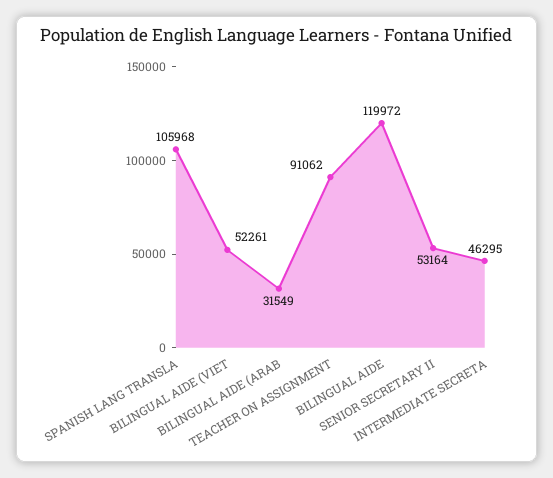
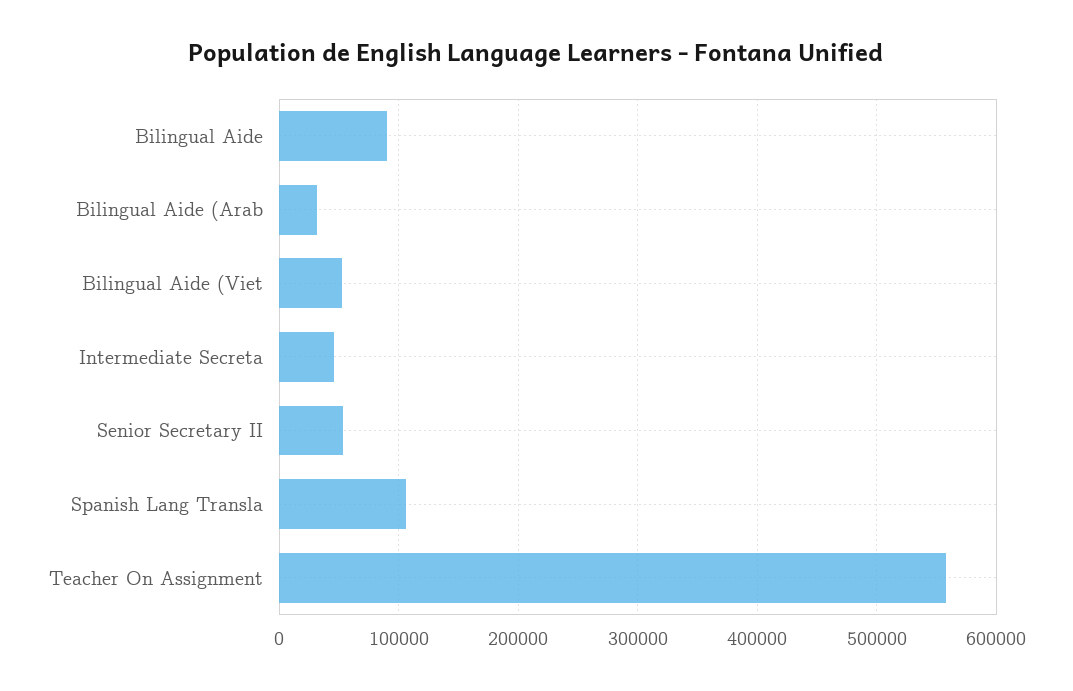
  {
    "SPANISH LANG TRANSLA": 105968,
    "BILINGUAL AIDE (VIET": 52261,
    "BILINGUAL AIDE (ARAB": 31549,
-   "TEACHER ON ASSIGNMENT": 91062,
+   "TEACHER ON ASSIGNMENT": 560000,
-   "BILINGUAL AIDE": 119972,
+   "BILINGUAL AIDE": 90000,
    "SENIOR SECRETARY II": 53164,
    "INTERMEDIATE SECRETA": 46295
  }

